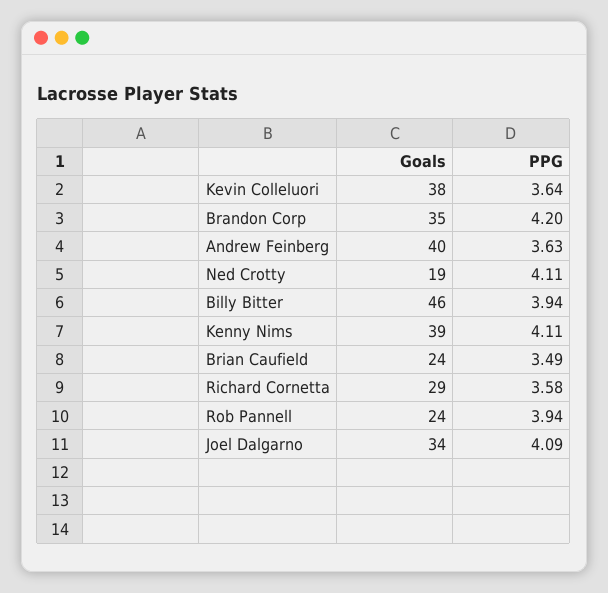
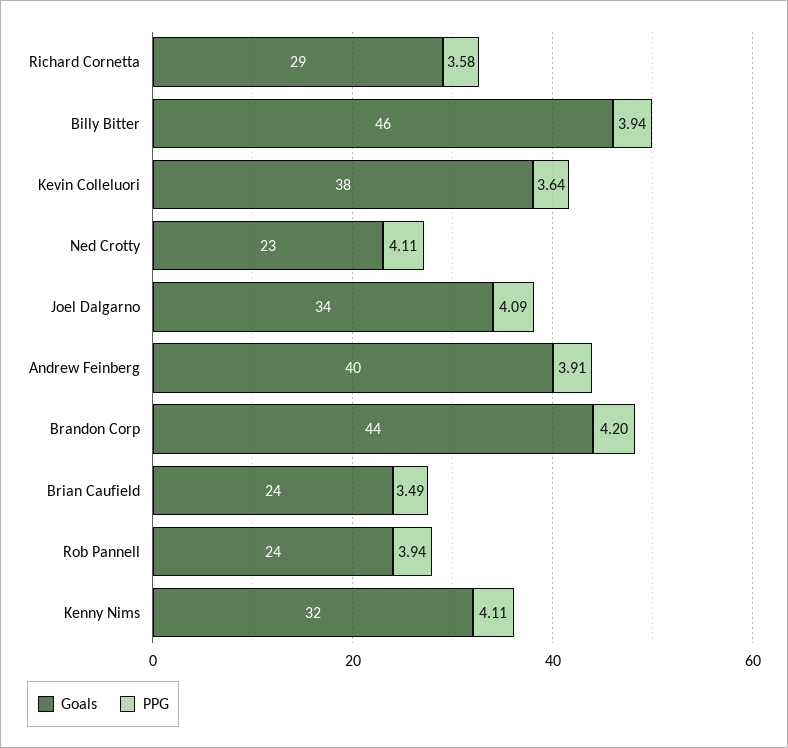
  {
    "Goals": {
      "Kevin Colleluori": 38,
-     "Brandon Corp": 35,
+     "Brandon Corp": 44,
      "Andrew Feinberg": 40,
-     "Ned Crotty": 19,
+     "Ned Crotty": 23,
      "Billy Bitter": 46,
-     "Kenny Nims": 39,
+     "Kenny Nims": 32,
      "Brian Caufield": 24,
      "Richard Cornetta": 29,
      "Rob Pannell": 24,
      "Joel Dalgarno": 34
    },
    "PPG": {
      "Kevin Colleluori": 3.64,
      "Brandon Corp": 4.2,
-     "Andrew Feinberg": 3.63,
+     "Andrew Feinberg": 3.91,
      "Ned Crotty": 4.11,
      "Billy Bitter": 3.94,
      "Kenny Nims": 4.11,
      "Brian Caufield": 3.49,
      "Richard Cornetta": 3.58,
      "Rob Pannell": 3.94,
      "Joel Dalgarno": 4.09
    }
  }

